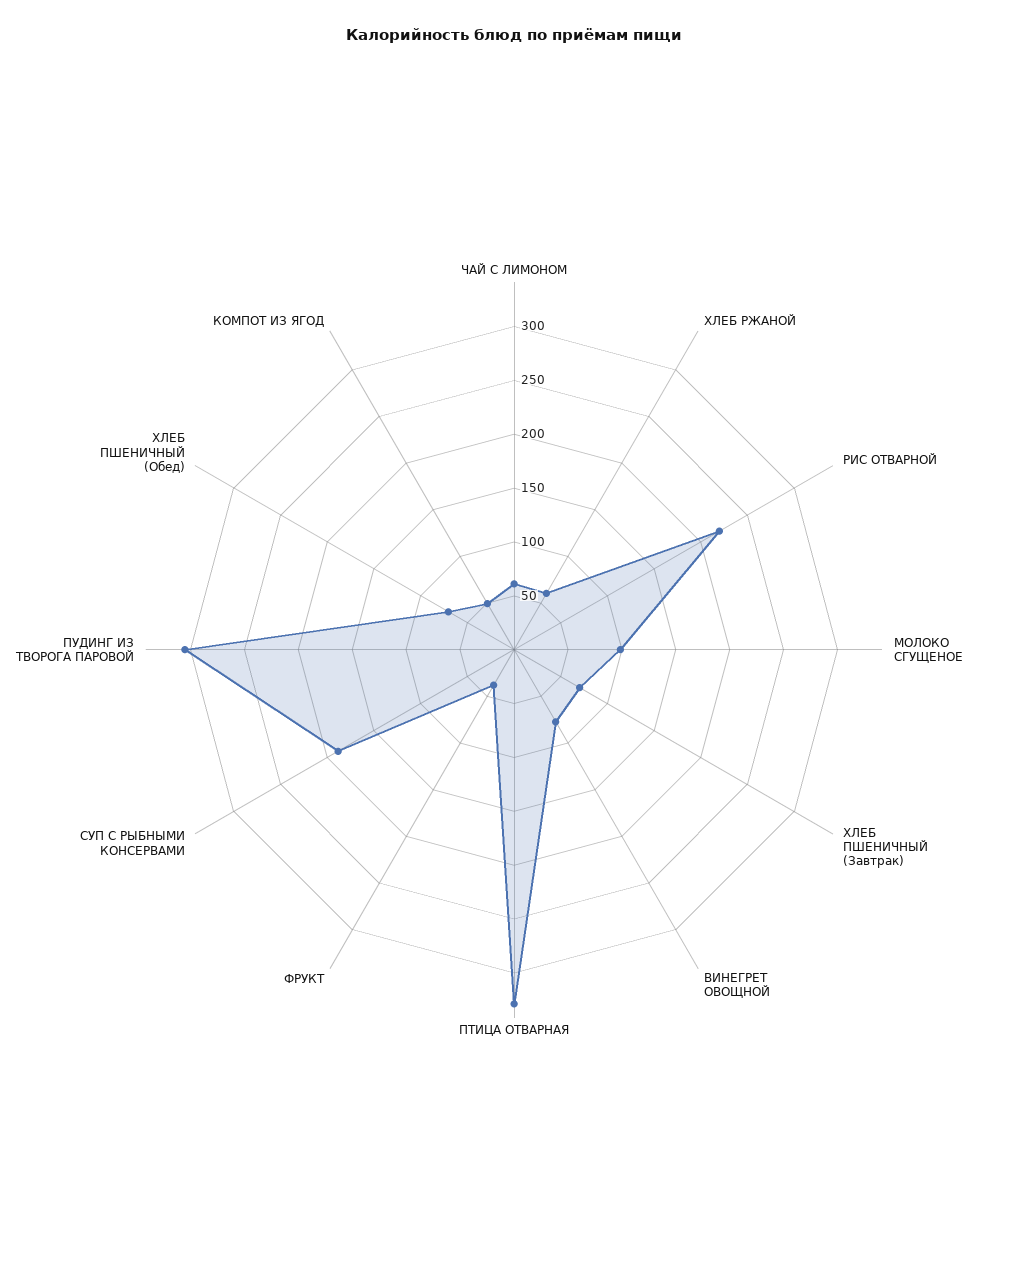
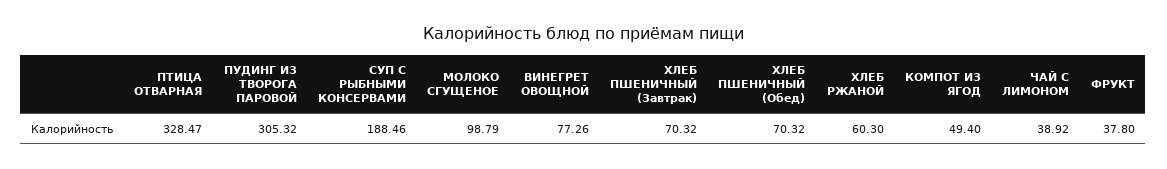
  {
-   "ЧАЙ С ЛИМОНОМ": 60,
+   "ЧАЙ С ЛИМОНОМ": 38.92,
    "ХЛЕБ РЖАНОЙ": 60.3,
-   "РИС ОТВАРНОЙ": 220,
    "МОЛОКО СГУЩЕНОЕ": 98.79,
    "ХЛЕБ ПШЕНИЧНЫЙ (Завтрак)": 70.32,
    "ВИНЕГРЕТ ОВОЩНОЙ": 77.26,
    "ПТИЦА ОТВАРНАЯ": 328.47,
    "ФРУКТ": 37.8,
    "СУП С РЫБНЫМИ КОНСЕРВАМИ": 188.46,
    "ПУДИНГ ИЗ ТВОРОГА ПАРОВОЙ": 305.32,
    "ХЛЕБ ПШЕНИЧНЫЙ (Обед)": 70.32,
    "КОМПОТ ИЗ ЯГОД": 49.4
  }

